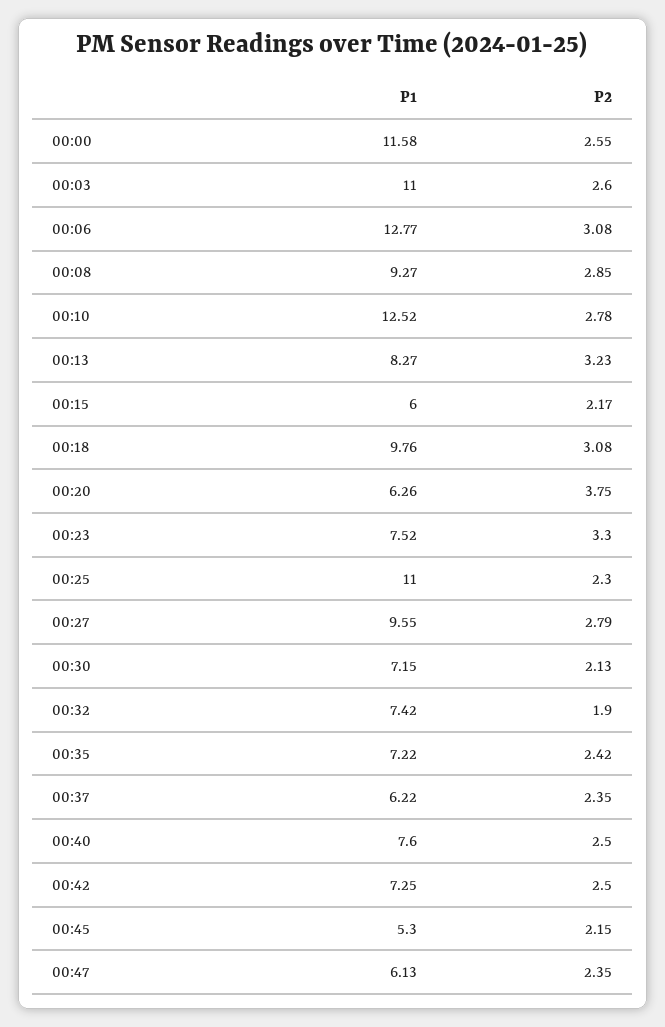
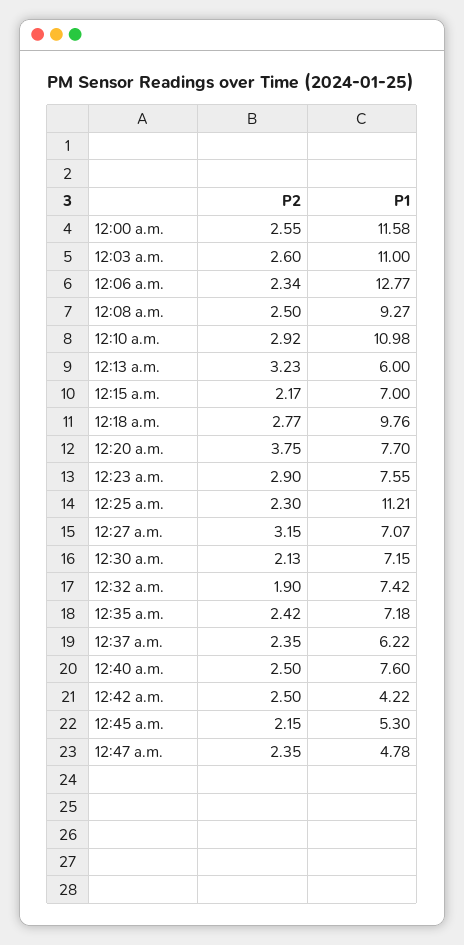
  {
    "P1": {
      "00:00": 11.58,
      "00:03": 11,
      "00:06": 12.77,
      "00:08": 9.27,
-     "00:10": 12.52,
+     "00:10": 10.98,
-     "00:13": 8.27,
+     "00:13": 6,
-     "00:15": 6,
+     "00:15": 7,
      "00:18": 9.76,
-     "00:20": 6.26,
+     "00:20": 7.7,
-     "00:23": 7.52,
+     "00:23": 7.55,
-     "00:25": 11,
+     "00:25": 11.21,
-     "00:27": 9.55,
+     "00:27": 7.07,
      "00:30": 7.15,
      "00:32": 7.42,
-     "00:35": 7.22,
+     "00:35": 7.18,
      "00:37": 6.22,
      "00:40": 7.6,
-     "00:42": 7.25,
+     "00:42": 4.22,
      "00:45": 5.3,
-     "00:47": 6.13
+     "00:47": 4.78
    },
    "P2": {
      "00:00": 2.55,
      "00:03": 2.6,
-     "00:06": 3.08,
+     "00:06": 2.34,
-     "00:08": 2.85,
+     "00:08": 2.5,
-     "00:10": 2.78,
+     "00:10": 2.92,
      "00:13": 3.23,
      "00:15": 2.17,
-     "00:18": 3.08,
+     "00:18": 2.77,
      "00:20": 3.75,
-     "00:23": 3.3,
+     "00:23": 2.9,
      "00:25": 2.3,
-     "00:27": 2.79,
+     "00:27": 3.15,
      "00:30": 2.13,
      "00:32": 1.9,
      "00:35": 2.42,
      "00:37": 2.35,
      "00:40": 2.5,
      "00:42": 2.5,
      "00:45": 2.15,
      "00:47": 2.35
    }
  }

